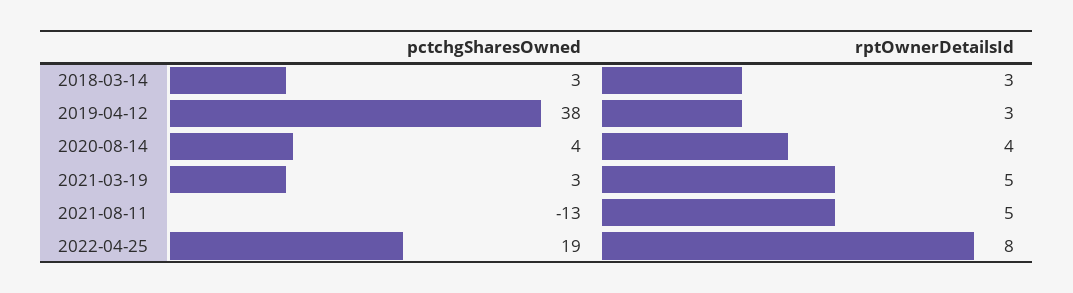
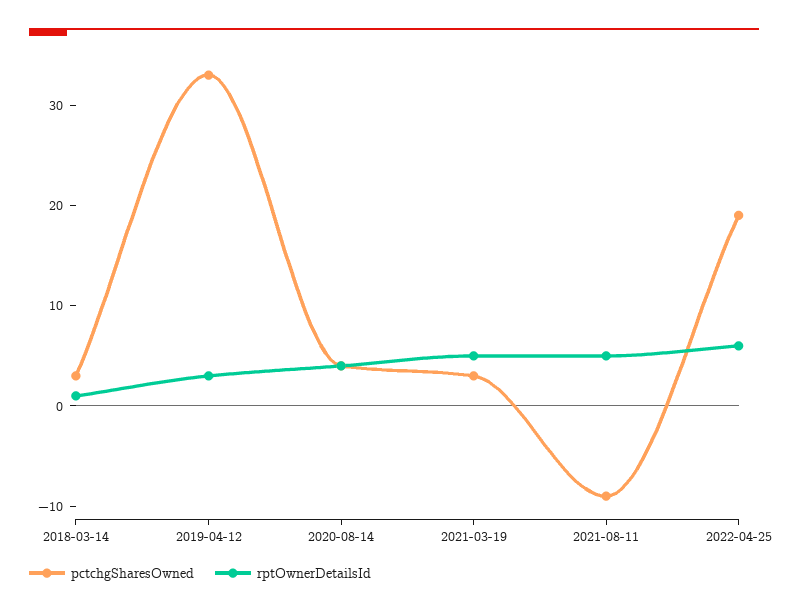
  {
    "pctchgSharesOwned": {
      "2018-03-14": 3,
-     "2019-04-12": 38,
+     "2019-04-12": 33,
      "2020-08-14": 4,
      "2021-03-19": 3,
-     "2021-08-11": -13,
+     "2021-08-11": -9,
      "2022-04-25": 19
    },
    "rptOwnerDetailsId": {
-     "2018-03-14": 3,
+     "2018-03-14": 1,
      "2019-04-12": 3,
      "2020-08-14": 4,
      "2021-03-19": 5,
      "2021-08-11": 5,
-     "2022-04-25": 8
+     "2022-04-25": 6
    }
  }

